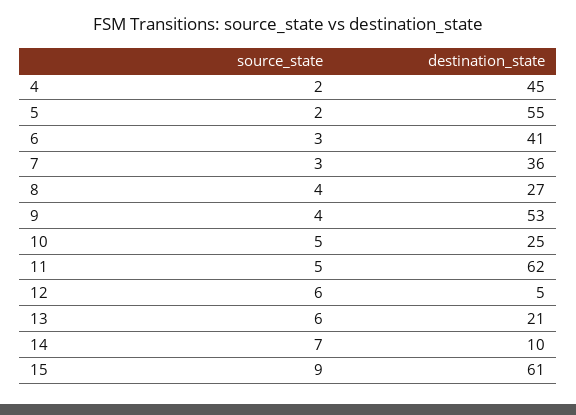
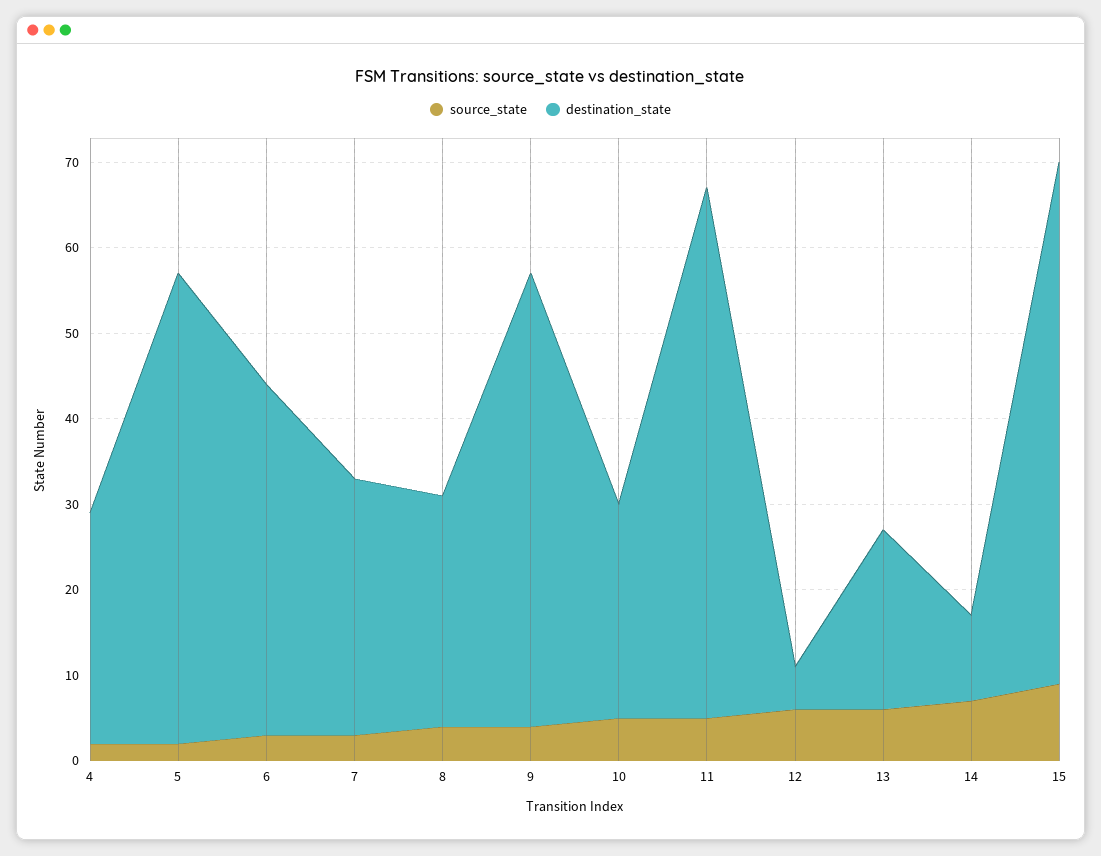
  {
    "source_state": {
      "4": 2,
      "5": 2,
      "6": 3,
      "7": 3,
      "8": 4,
      "9": 4,
      "10": 5,
      "11": 5,
      "12": 6,
      "13": 6,
      "14": 7,
      "15": 9
    },
    "destination_state": {
-     "4": 45,
+     "4": 27,
      "5": 55,
      "6": 41,
-     "7": 36,
+     "7": 30,
      "8": 27,
      "9": 53,
      "10": 25,
      "11": 62,
      "12": 5,
      "13": 21,
      "14": 10,
      "15": 61
    }
  }

